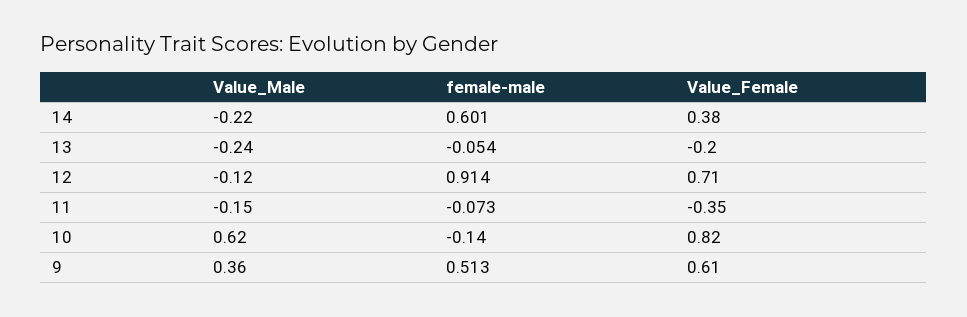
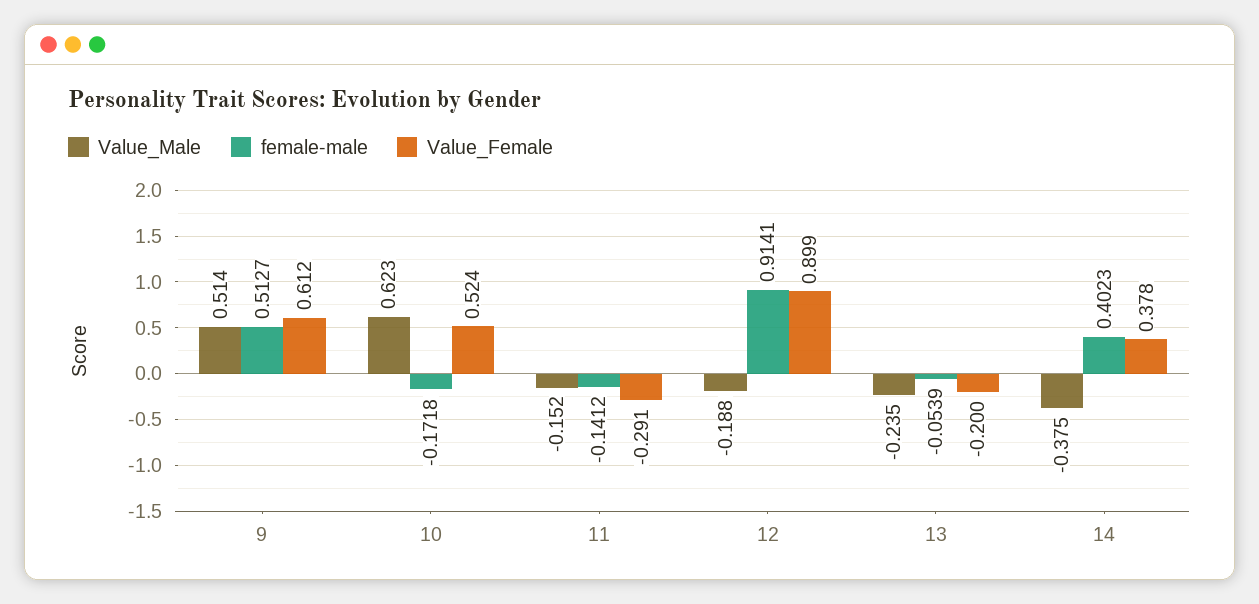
  {
    "Value_Male": {
-     "14": -0.22,
+     "14": -0.375,
      "13": -0.235,
-     "12": -0.12,
+     "12": -0.188,
      "11": -0.152,
      "10": 0.623,
-     "9": 0.36
+     "9": 0.514
    },
    "female-male": {
-     "14": 0.601,
+     "14": 0.4023,
      "13": -0.0539,
      "12": 0.9141,
-     "11": -0.073,
+     "11": -0.1412,
-     "10": -0.14,
+     "10": -0.1718,
      "9": 0.5127
    },
    "Value_Female": {
      "14": 0.378,
      "13": -0.2,
-     "12": 0.71,
+     "12": 0.899,
-     "11": -0.35,
+     "11": -0.291,
-     "10": 0.82,
+     "10": 0.524,
      "9": 0.612
    }
  }

